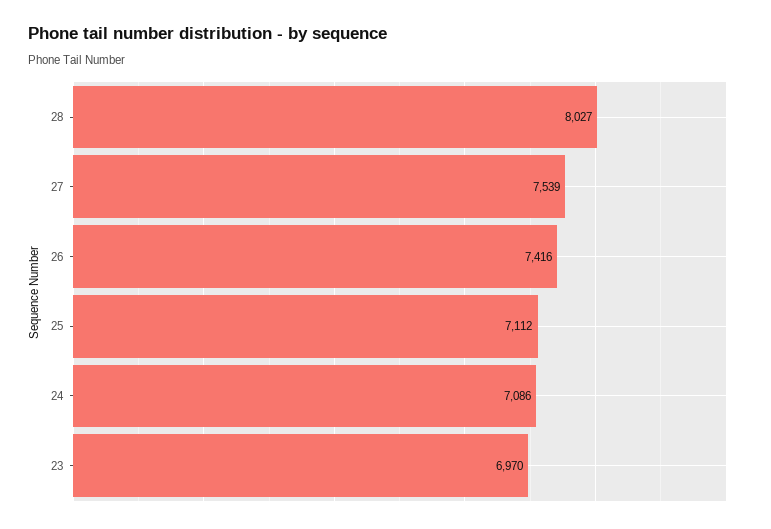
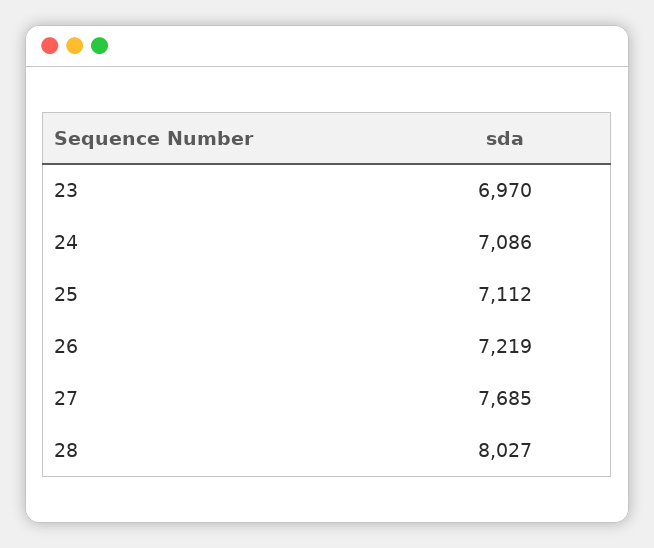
  {
    "28": 8027,
-   "27": 7539,
+   "27": 7685,
-   "26": 7416,
+   "26": 7219,
    "25": 7112,
    "24": 7086,
    "23": 6970
  }

